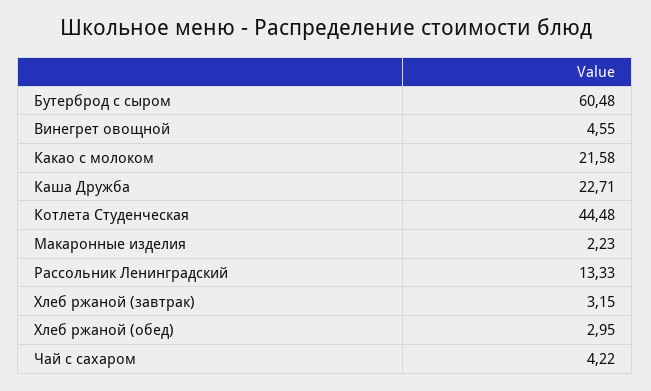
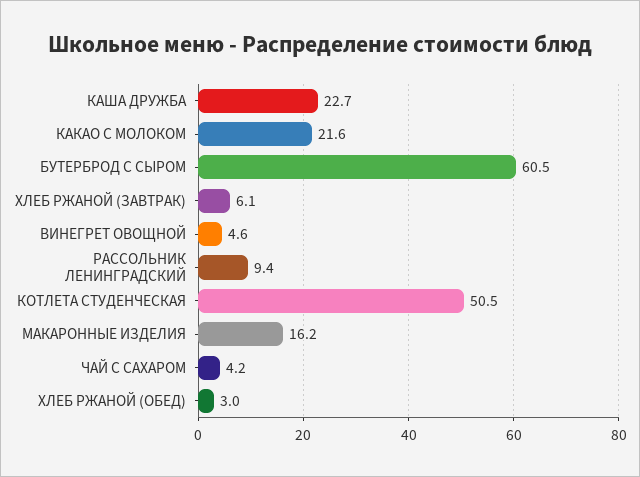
  {
    "Бутерброд с сыром": 60.48,
    "Винегрет овощной": 4.55,
    "Какао с молоком": 21.58,
    "Каша Дружба": 22.71,
-   "Котлета Студенческая": 44.48,
+   "Котлета Студенческая": 50.5,
-   "Макаронные изделия": 2.23,
+   "Макаронные изделия": 16.2,
-   "Рассольник Ленинградский": 13.33,
+   "Рассольник Ленинградский": 9.4,
-   "Хлеб ржаной (завтрак)": 3.15,
+   "Хлеб ржаной (завтрак)": 6.1,
    "Хлеб ржаной (обед)": 2.95,
    "Чай с сахаром": 4.22
  }

